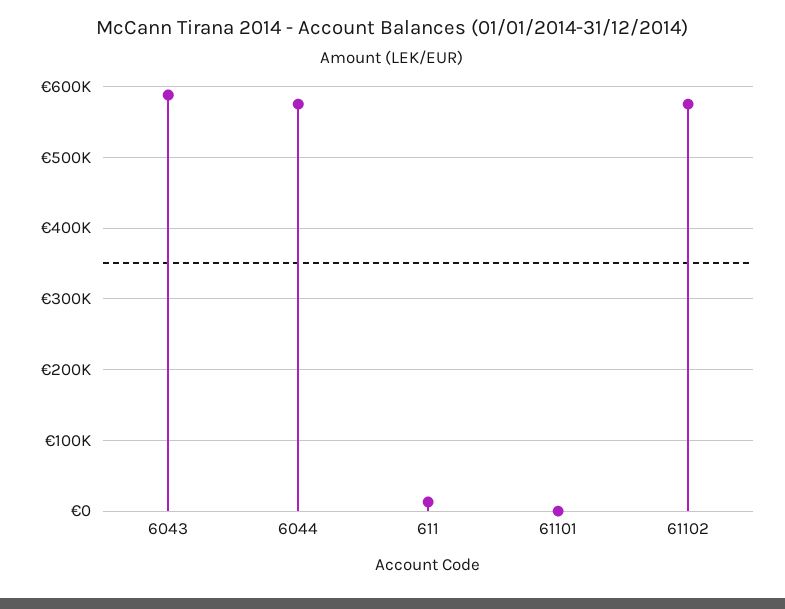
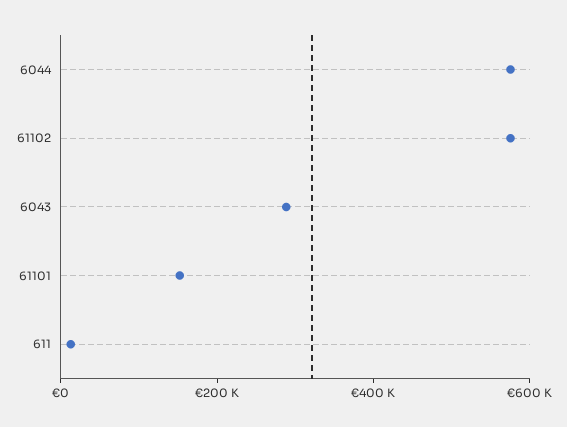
  {
-   "6043": 590000,
+   "6043": 300000,
    "6044": 580000,
    "611": 10000,
-   "61101": 0,
+   "61101": 150000,
    "61102": 580000
  }

